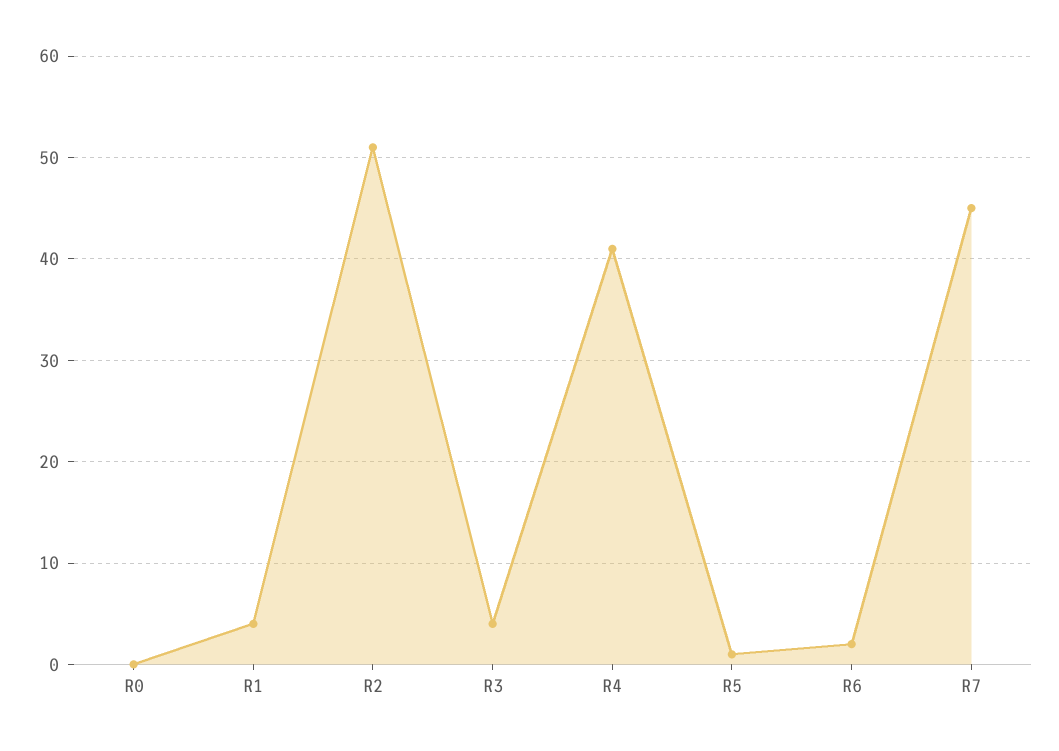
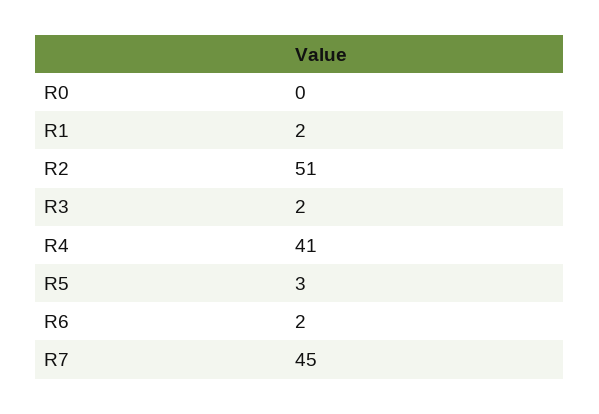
  {
    "R0": 0,
-   "R1": 4,
+   "R1": 2,
    "R2": 51,
-   "R3": 4,
+   "R3": 2,
    "R4": 41,
-   "R5": 1,
+   "R5": 3,
    "R6": 2,
    "R7": 45
  }

